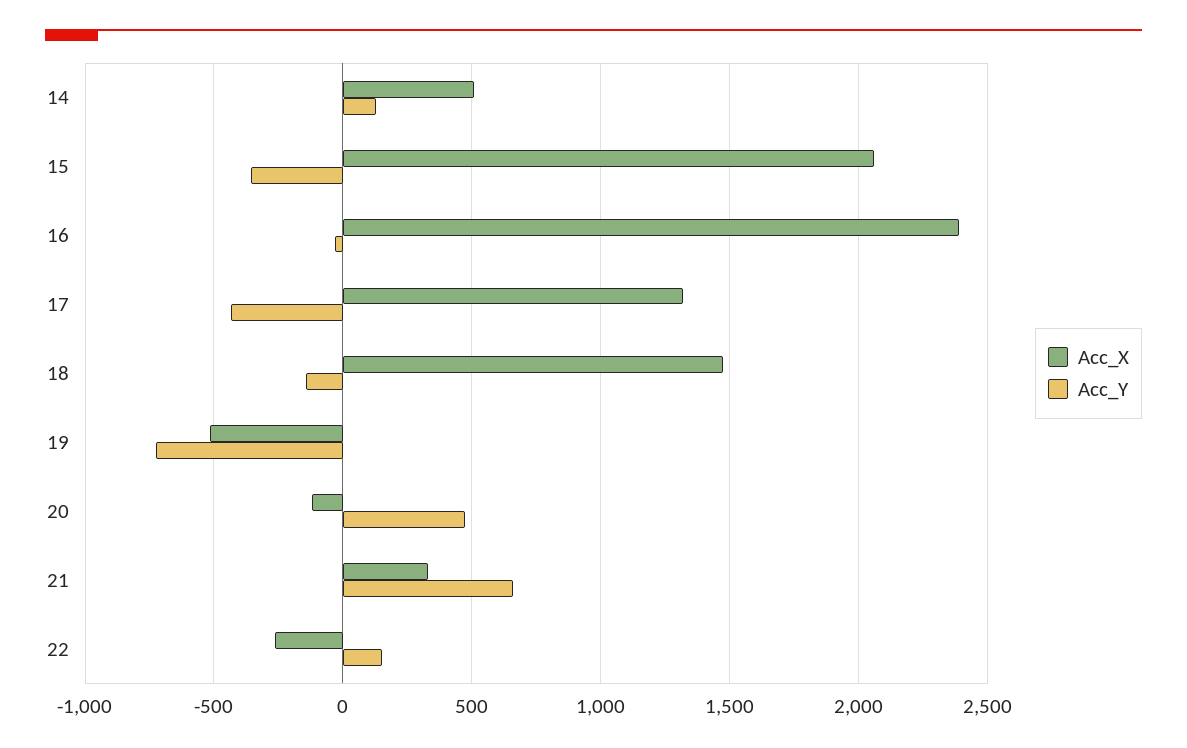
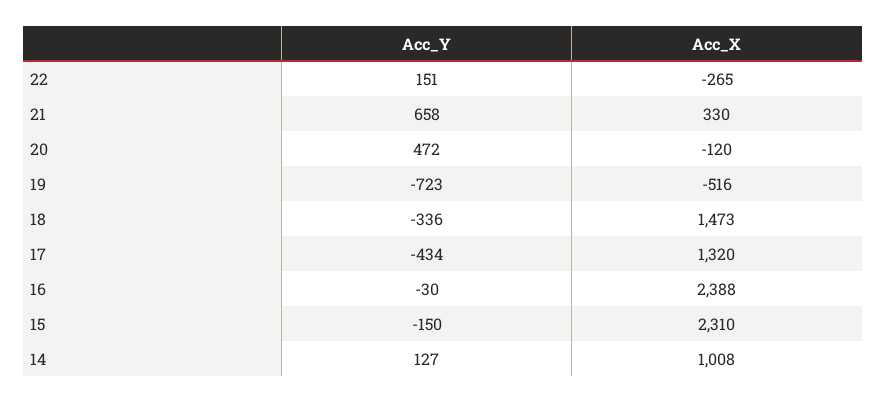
  {
    "Acc_X": {
-     "14": 500,
+     "14": 1008,
-     "15": 2050,
+     "15": 2310,
      "16": 2388,
      "17": 1320,
      "18": 1473,
      "19": -516,
      "20": -120,
      "21": 330,
      "22": -265
    },
    "Acc_Y": {
      "14": 127,
-     "15": -350,
+     "15": -150,
      "16": -30,
      "17": -434,
-     "18": -150,
+     "18": -336,
      "19": -723,
      "20": 472,
      "21": 658,
      "22": 151
    }
  }

